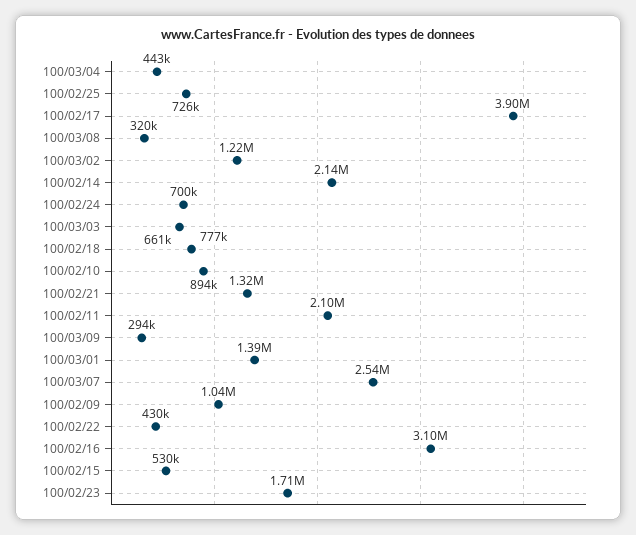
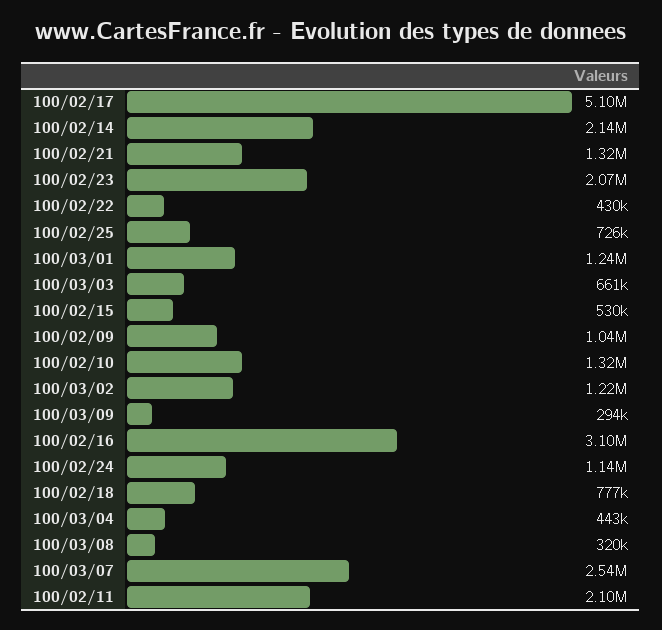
  {
    "100/03/04": 443000,
    "100/02/25": 726000,
-   "100/02/17": 3900000,
+   "100/02/17": 5100000,
    "100/03/08": 320000,
    "100/03/02": 1220000,
    "100/02/14": 2140000,
-   "100/02/24": 700000,
+   "100/02/24": 1140000,
    "100/03/03": 661000,
    "100/02/18": 777000,
-   "100/02/10": 894000,
+   "100/02/10": 1320000,
    "100/02/21": 1320000,
    "100/02/11": 2100000,
    "100/03/09": 294000,
-   "100/03/01": 1390000,
+   "100/03/01": 1240000,
    "100/03/07": 2540000,
    "100/02/09": 1040000,
    "100/02/22": 430000,
    "100/02/16": 3100000,
    "100/02/15": 530000,
-   "100/02/23": 1710000
+   "100/02/23": 2070000
  }

